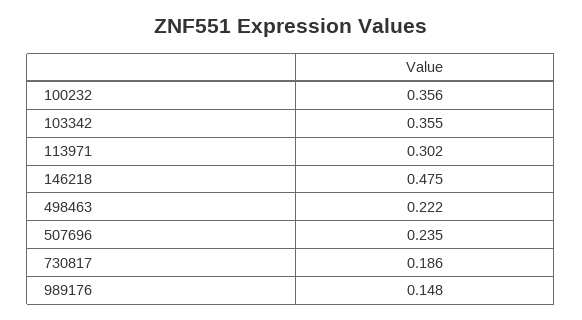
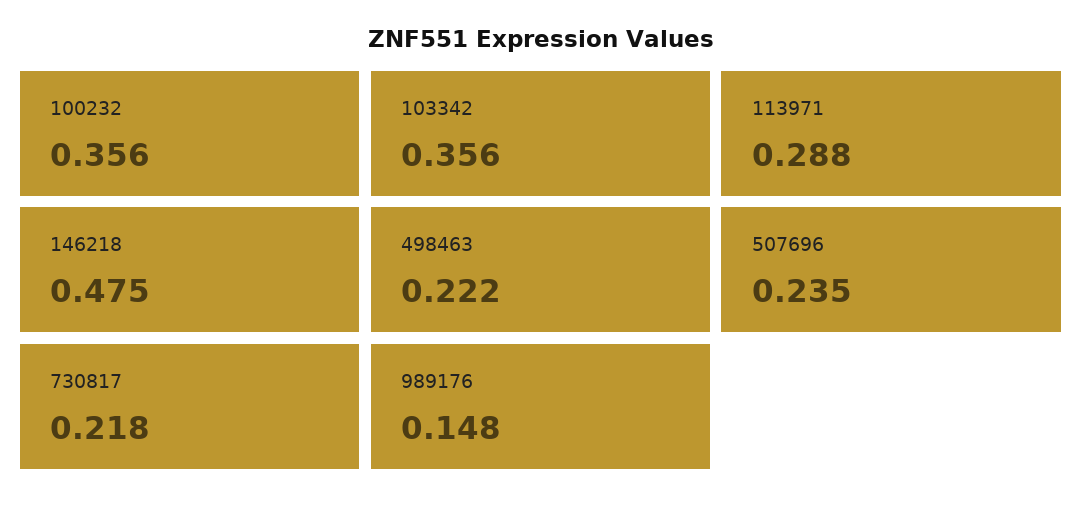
  {
    "100232": 0.356,
-   "103342": 0.355,
+   "103342": 0.356,
-   "113971": 0.302,
+   "113971": 0.288,
    "146218": 0.475,
    "498463": 0.222,
    "507696": 0.235,
-   "730817": 0.186,
+   "730817": 0.218,
    "989176": 0.148
  }

